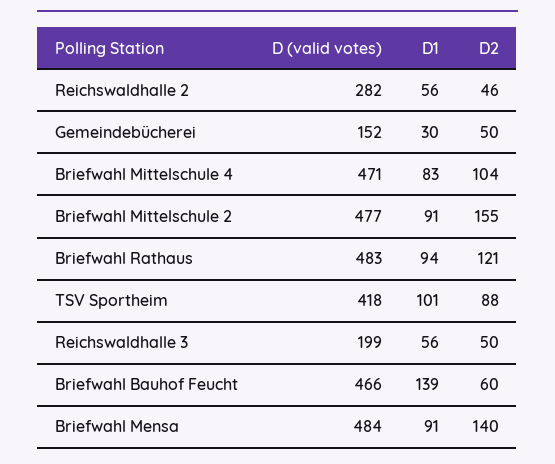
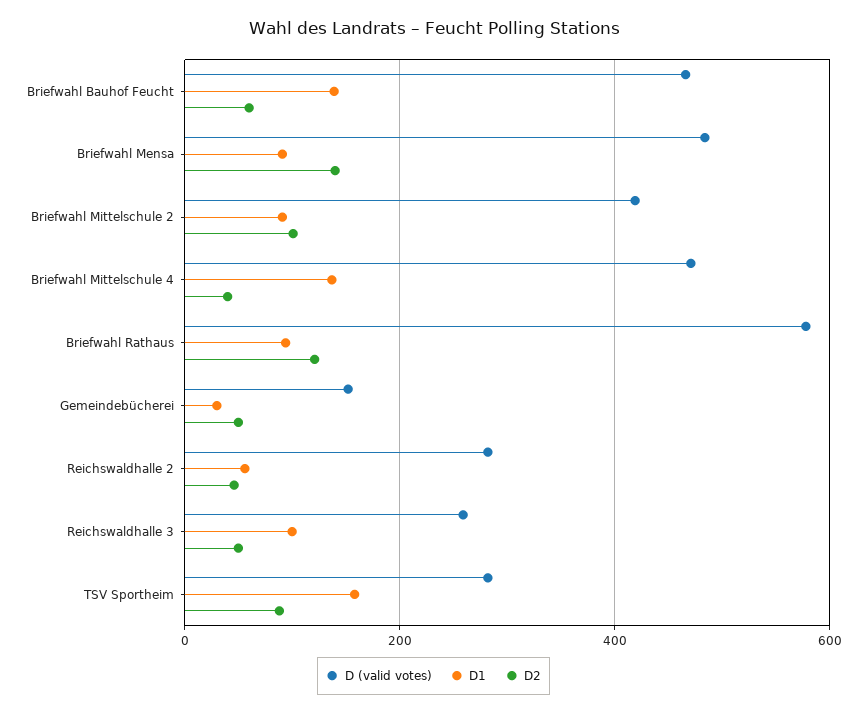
  {
    "D (valid votes)": {
      "Reichswaldhalle 2": 282,
      "Gemeindebücherei": 152,
      "Briefwahl Mittelschule 4": 471,
-     "Briefwahl Mittelschule 2": 477,
+     "Briefwahl Mittelschule 2": 420,
-     "Briefwahl Rathaus": 483,
+     "Briefwahl Rathaus": 580,
-     "TSV Sportheim": 418,
+     "TSV Sportheim": 280,
-     "Reichswaldhalle 3": 199,
+     "Reichswaldhalle 3": 260,
      "Briefwahl Bauhof Feucht": 466,
      "Briefwahl Mensa": 484
    },
    "D1": {
      "Reichswaldhalle 2": 56,
      "Gemeindebücherei": 30,
-     "Briefwahl Mittelschule 4": 83,
+     "Briefwahl Mittelschule 4": 140,
      "Briefwahl Mittelschule 2": 91,
      "Briefwahl Rathaus": 94,
-     "TSV Sportheim": 101,
+     "TSV Sportheim": 160,
-     "Reichswaldhalle 3": 56,
+     "Reichswaldhalle 3": 100,
      "Briefwahl Bauhof Feucht": 139,
      "Briefwahl Mensa": 91
    },
    "D2": {
      "Reichswaldhalle 2": 46,
      "Gemeindebücherei": 50,
-     "Briefwahl Mittelschule 4": 104,
+     "Briefwahl Mittelschule 4": 40,
-     "Briefwahl Mittelschule 2": 155,
+     "Briefwahl Mittelschule 2": 100,
      "Briefwahl Rathaus": 121,
      "TSV Sportheim": 88,
      "Reichswaldhalle 3": 50,
      "Briefwahl Bauhof Feucht": 60,
      "Briefwahl Mensa": 140
    }
  }

